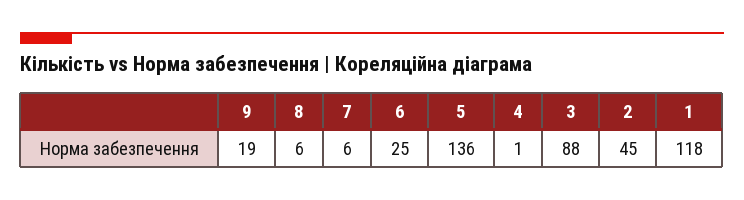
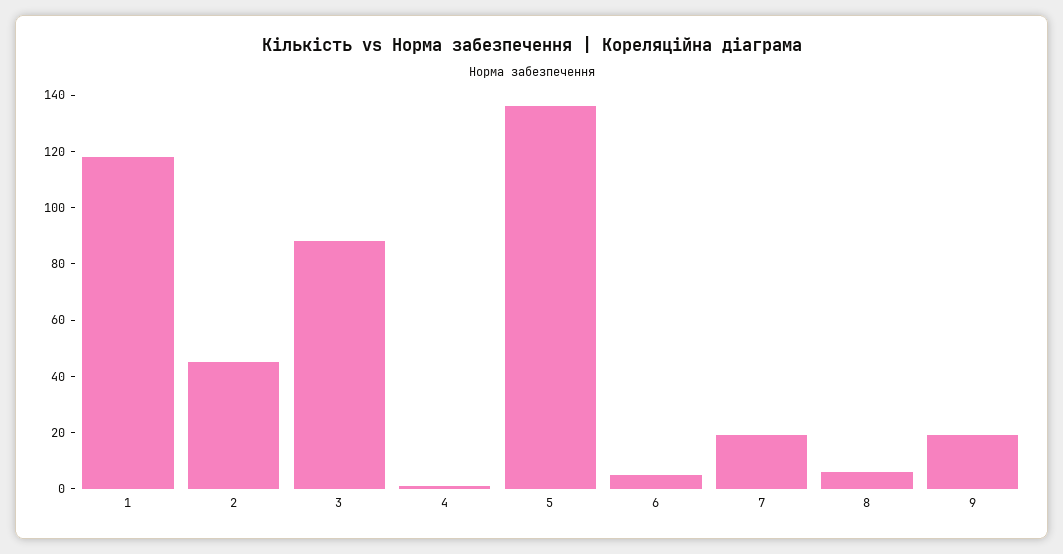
  {
    "9": 19,
    "8": 6,
-   "7": 6,
+   "7": 20,
-   "6": 25,
+   "6": 5,
    "5": 136,
    "4": 1,
    "3": 88,
    "2": 45,
    "1": 118
  }

